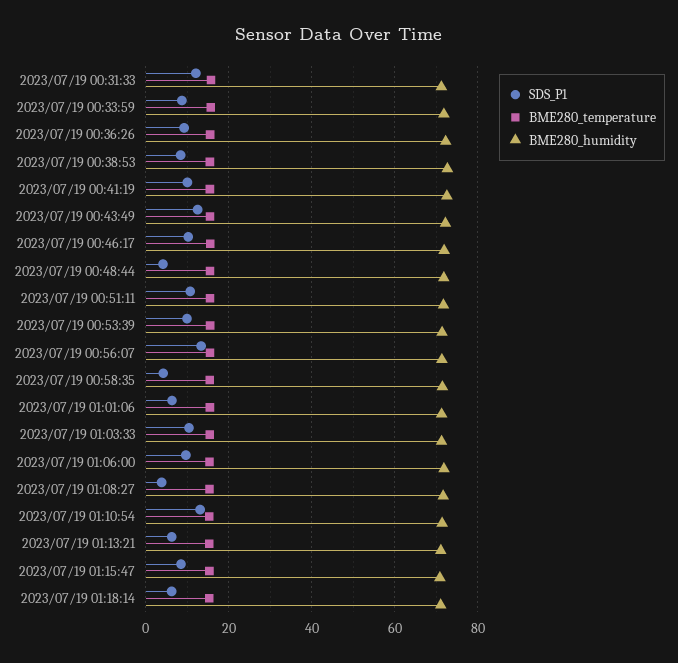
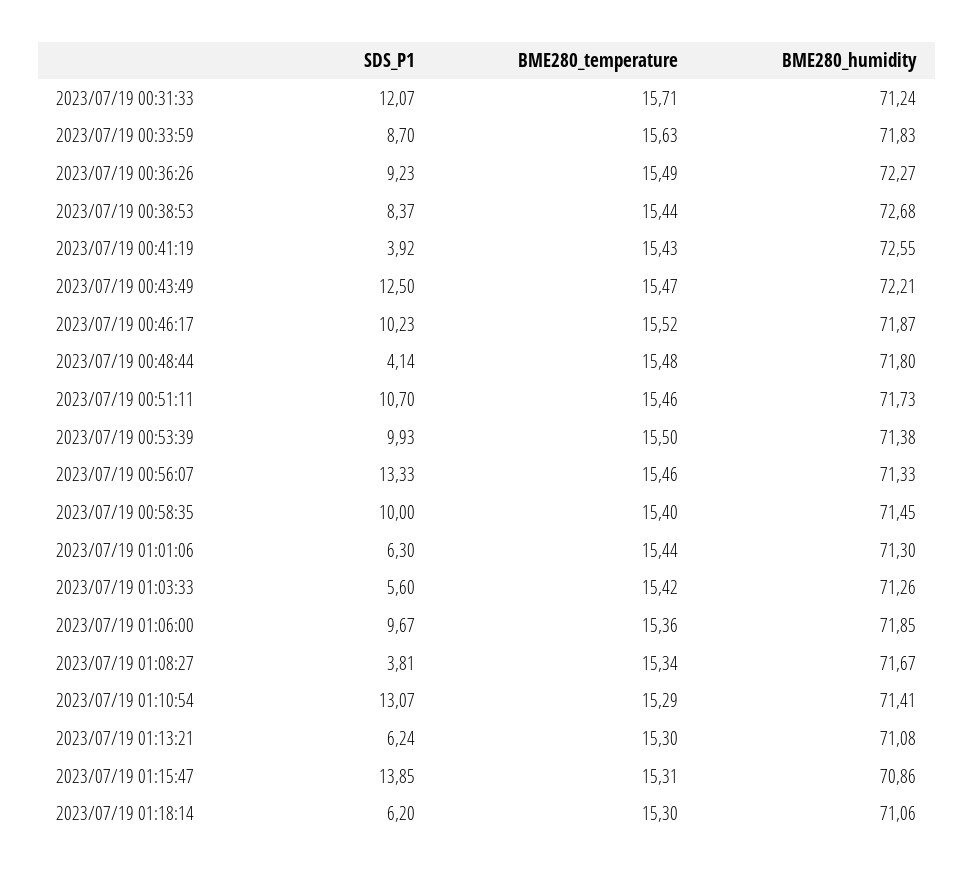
  {
    "SDS_P1": {
      "2023/07/19 00:31:33": 12.07,
      "2023/07/19 00:33:59": 8.7,
      "2023/07/19 00:36:26": 9.23,
      "2023/07/19 00:38:53": 8.37,
-     "2023/07/19 00:41:19": 10,
+     "2023/07/19 00:41:19": 3.92,
      "2023/07/19 00:43:49": 12.5,
      "2023/07/19 00:46:17": 10.23,
      "2023/07/19 00:48:44": 4.14,
      "2023/07/19 00:51:11": 10.7,
      "2023/07/19 00:53:39": 9.93,
      "2023/07/19 00:56:07": 13.33,
-     "2023/07/19 00:58:35": 4,
+     "2023/07/19 00:58:35": 10,
      "2023/07/19 01:01:06": 6.3,
-     "2023/07/19 01:03:33": 10,
+     "2023/07/19 01:03:33": 5.6,
      "2023/07/19 01:06:00": 9.67,
      "2023/07/19 01:08:27": 3.81,
      "2023/07/19 01:10:54": 13.07,
      "2023/07/19 01:13:21": 6.24,
-     "2023/07/19 01:15:47": 8,
+     "2023/07/19 01:15:47": 13.85,
      "2023/07/19 01:18:14": 6.2
    },
    "BME280_temperature": {
      "2023/07/19 00:31:33": 15.71,
      "2023/07/19 00:33:59": 15.63,
      "2023/07/19 00:36:26": 15.49,
      "2023/07/19 00:38:53": 15.44,
      "2023/07/19 00:41:19": 15.43,
      "2023/07/19 00:43:49": 15.47,
      "2023/07/19 00:46:17": 15.52,
      "2023/07/19 00:48:44": 15.48,
      "2023/07/19 00:51:11": 15.46,
      "2023/07/19 00:53:39": 15.5,
      "2023/07/19 00:56:07": 15.46,
      "2023/07/19 00:58:35": 15.4,
      "2023/07/19 01:01:06": 15.44,
      "2023/07/19 01:03:33": 15.42,
      "2023/07/19 01:06:00": 15.36,
      "2023/07/19 01:08:27": 15.34,
      "2023/07/19 01:10:54": 15.29,
      "2023/07/19 01:13:21": 15.3,
      "2023/07/19 01:15:47": 15.31,
      "2023/07/19 01:18:14": 15.3
    },
    "BME280_humidity": {
      "2023/07/19 00:31:33": 71.24,
      "2023/07/19 00:33:59": 71.83,
      "2023/07/19 00:36:26": 72.27,
      "2023/07/19 00:38:53": 72.68,
      "2023/07/19 00:41:19": 72.55,
      "2023/07/19 00:43:49": 72.21,
      "2023/07/19 00:46:17": 71.87,
      "2023/07/19 00:48:44": 71.8,
      "2023/07/19 00:51:11": 71.73,
      "2023/07/19 00:53:39": 71.38,
      "2023/07/19 00:56:07": 71.33,
      "2023/07/19 00:58:35": 71.45,
      "2023/07/19 01:01:06": 71.3,
      "2023/07/19 01:03:33": 71.26,
      "2023/07/19 01:06:00": 71.85,
      "2023/07/19 01:08:27": 71.67,
      "2023/07/19 01:10:54": 71.41,
      "2023/07/19 01:13:21": 71.08,
      "2023/07/19 01:15:47": 70.86,
      "2023/07/19 01:18:14": 71.06
    }
  }

